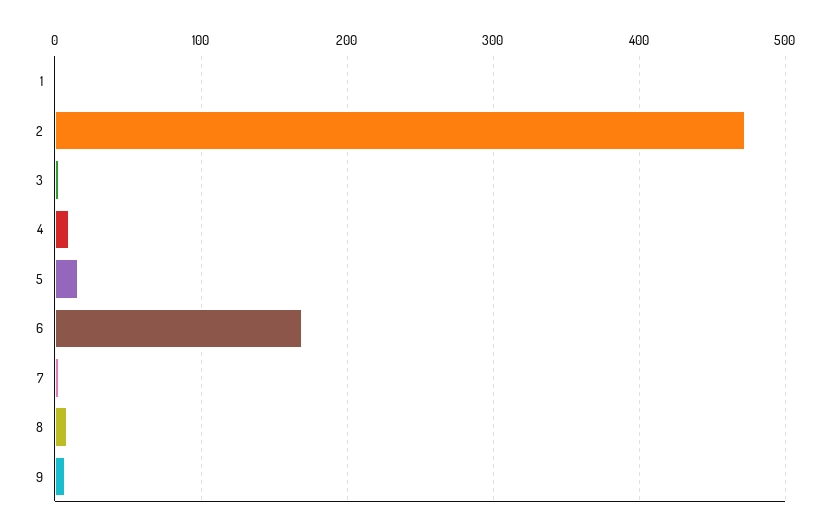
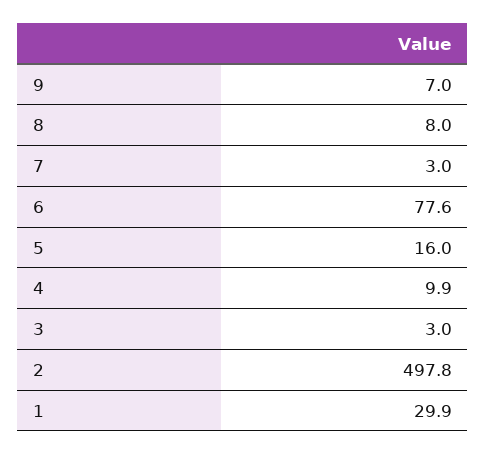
  {
-   "1": 0,
+   "1": 29.9,
-   "2": 470,
+   "2": 497.8,
    "3": 3,
    "4": 9.9,
    "5": 16,
-   "6": 170,
+   "6": 77.6,
    "7": 3,
    "8": 8,
    "9": 7
  }

